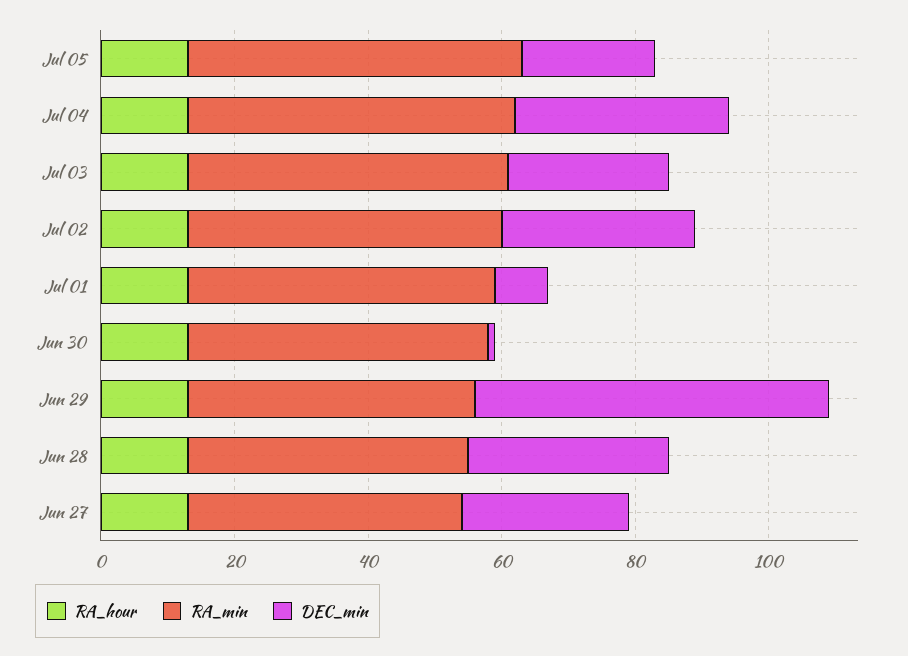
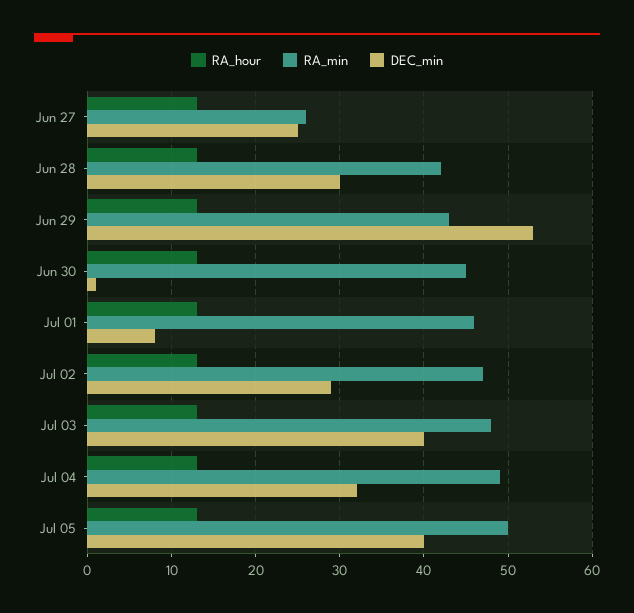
  {
    "RA_hour": {
      "Jul 05": 13,
      "Jul 04": 13,
      "Jul 03": 13,
      "Jul 02": 13,
      "Jul 01": 13,
      "Jun 30": 13,
      "Jun 29": 13,
      "Jun 28": 13,
      "Jun 27": 13
    },
    "RA_min": {
      "Jul 05": 50,
      "Jul 04": 49,
      "Jul 03": 48,
      "Jul 02": 47,
      "Jul 01": 46,
      "Jun 30": 45,
      "Jun 29": 43,
      "Jun 28": 42,
-     "Jun 27": 40
+     "Jun 27": 26
    },
    "DEC_min": {
-     "Jul 05": 20,
+     "Jul 05": 40,
      "Jul 04": 32,
-     "Jul 03": 25,
+     "Jul 03": 40,
      "Jul 02": 29,
      "Jul 01": 8,
      "Jun 30": 1,
      "Jun 29": 53,
      "Jun 28": 30,
      "Jun 27": 25
    }
  }

